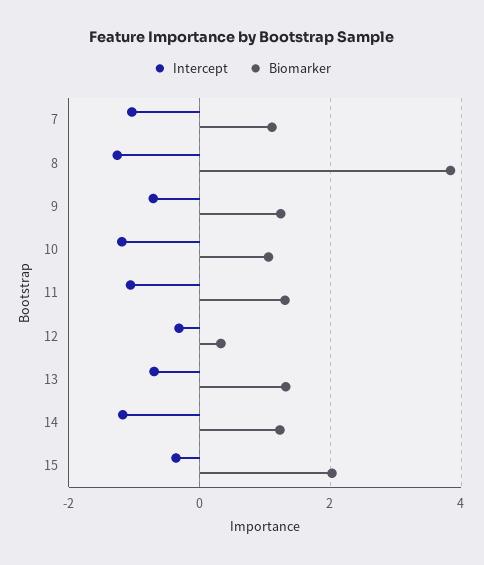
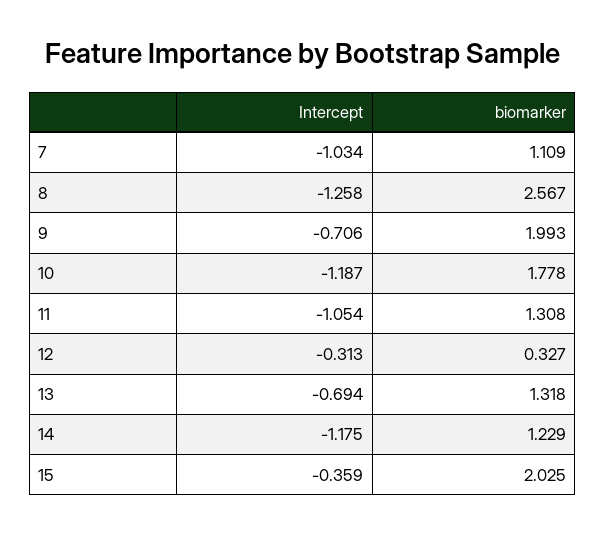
  {
    "Intercept": {
      "7": -1.034,
      "8": -1.258,
      "9": -0.706,
      "10": -1.187,
      "11": -1.054,
      "12": -0.313,
      "13": -0.694,
      "14": -1.175,
      "15": -0.359
    },
    "Biomarker": {
      "7": 1.109,
-     "8": 3.8,
+     "8": 2.567,
-     "9": 1.2,
+     "9": 1.993,
-     "10": 1,
+     "10": 1.778,
      "11": 1.308,
      "12": 0.327,
      "13": 1.318,
      "14": 1.229,
      "15": 2.025
    }
  }

